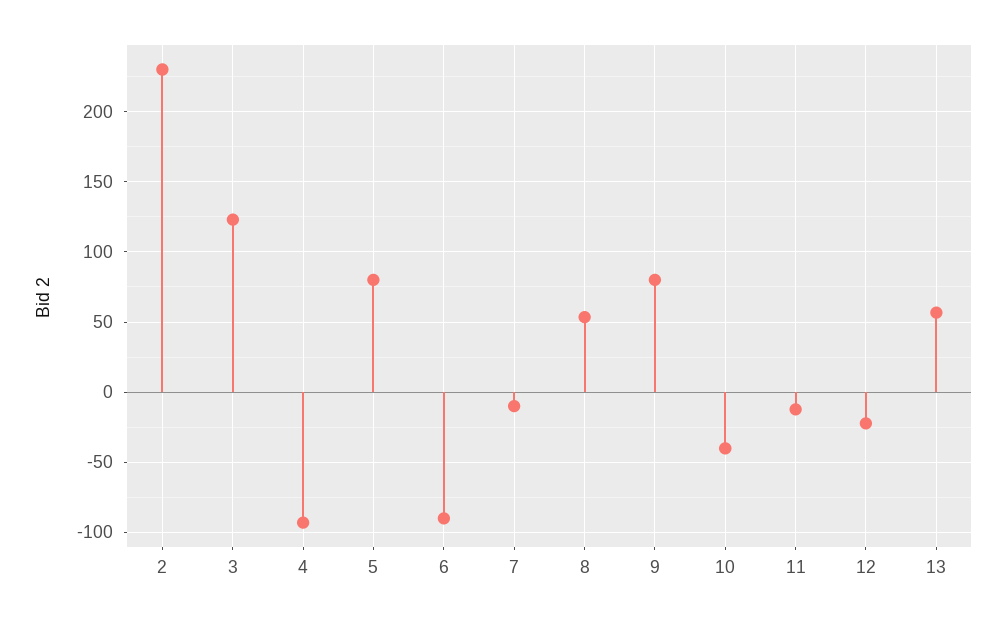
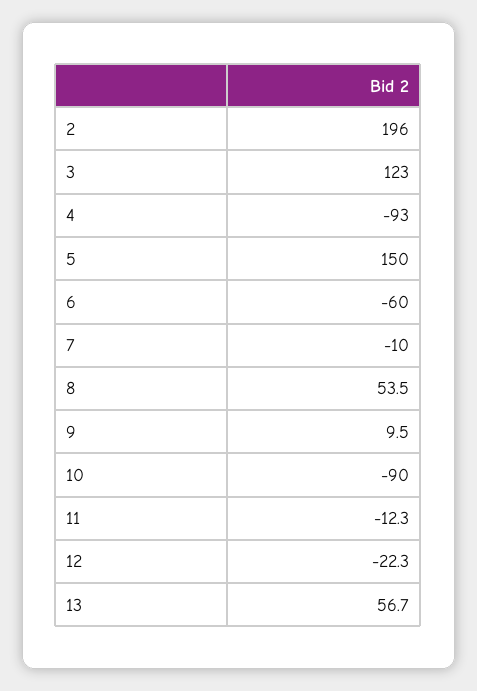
  {
-   "2": 230,
+   "2": 196,
    "3": 123,
    "4": -93,
-   "5": 80,
+   "5": 150,
-   "6": -90,
+   "6": -60,
    "7": -10,
    "8": 53.5,
-   "9": 80,
+   "9": 9.5,
-   "10": -40,
+   "10": -90,
    "11": -12.3,
    "12": -22.3,
    "13": 56.7
  }

